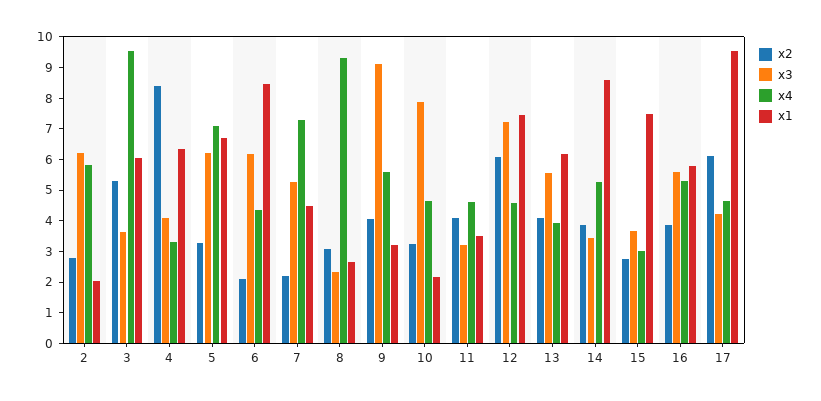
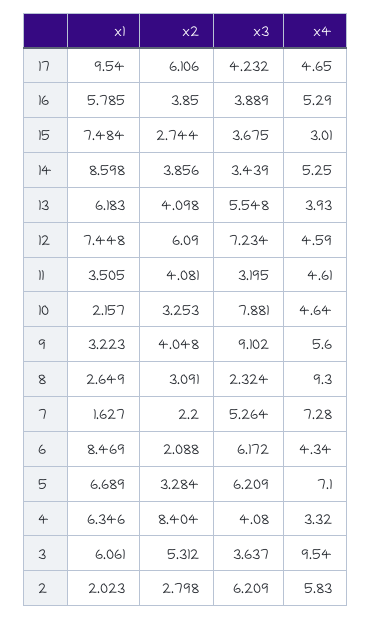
  {
    "x2": {
      "2": 2.798,
      "3": 5.312,
      "4": 8.404,
      "5": 3.284,
      "6": 2.088,
      "7": 2.2,
      "8": 3.091,
      "9": 4.048,
      "10": 3.253,
      "11": 4.081,
      "12": 6.09,
      "13": 4.098,
      "14": 3.856,
      "15": 2.744,
      "16": 3.85,
      "17": 6.106
    },
    "x3": {
      "2": 6.209,
      "3": 3.637,
      "4": 4.08,
      "5": 6.209,
      "6": 6.172,
      "7": 5.264,
      "8": 2.324,
      "9": 9.102,
      "10": 7.881,
      "11": 3.195,
      "12": 7.234,
      "13": 5.548,
      "14": 3.439,
      "15": 3.675,
-     "16": 5.5,
+     "16": 3.889,
      "17": 4.232
    },
    "x4": {
      "2": 5.83,
      "3": 9.54,
      "4": 3.32,
      "5": 7.1,
      "6": 4.34,
      "7": 7.28,
      "8": 9.3,
      "9": 5.6,
      "10": 4.64,
      "11": 4.61,
      "12": 4.59,
      "13": 3.93,
      "14": 5.25,
      "15": 3.01,
      "16": 5.29,
      "17": 4.65
    },
    "x1": {
      "2": 2.023,
      "3": 6.061,
      "4": 6.346,
      "5": 6.689,
      "6": 8.469,
-     "7": 4.5,
+     "7": 1.627,
      "8": 2.649,
      "9": 3.223,
      "10": 2.157,
      "11": 3.505,
      "12": 7.448,
      "13": 6.183,
      "14": 8.598,
      "15": 7.484,
      "16": 5.785,
      "17": 9.54
    }
  }

